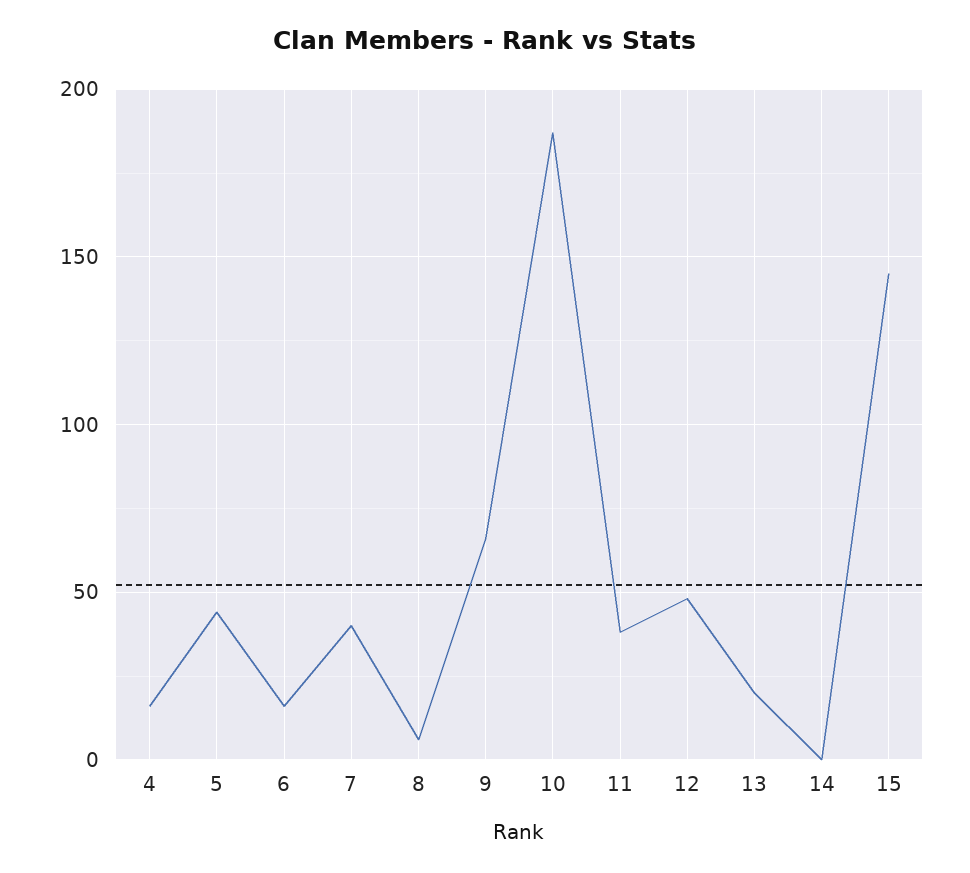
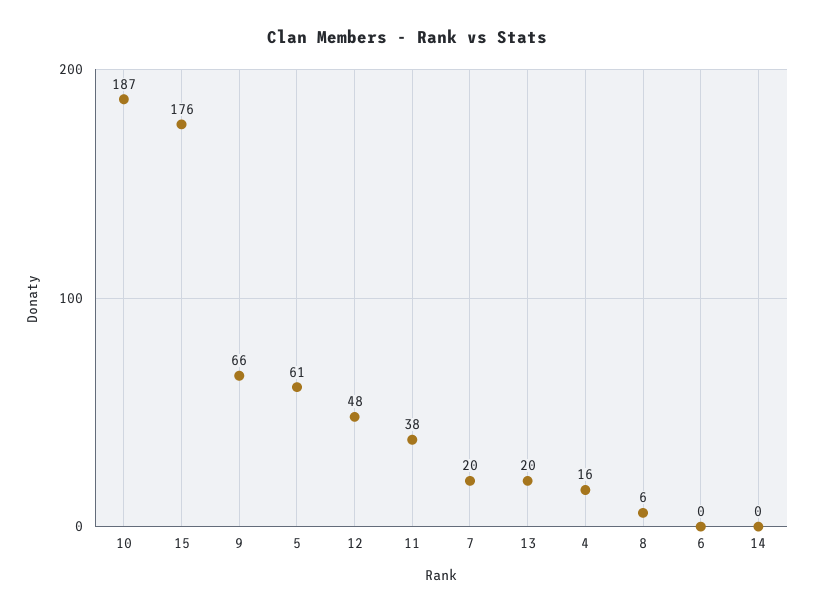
  {
    "4": 16,
-   "5": 45,
+   "5": 61,
-   "6": 15,
+   "6": 0,
-   "7": 40,
+   "7": 20,
    "8": 6,
    "9": 66,
    "10": 187,
    "11": 38,
    "12": 48,
    "13": 20,
    "14": 0,
-   "15": 145
+   "15": 176
  }

